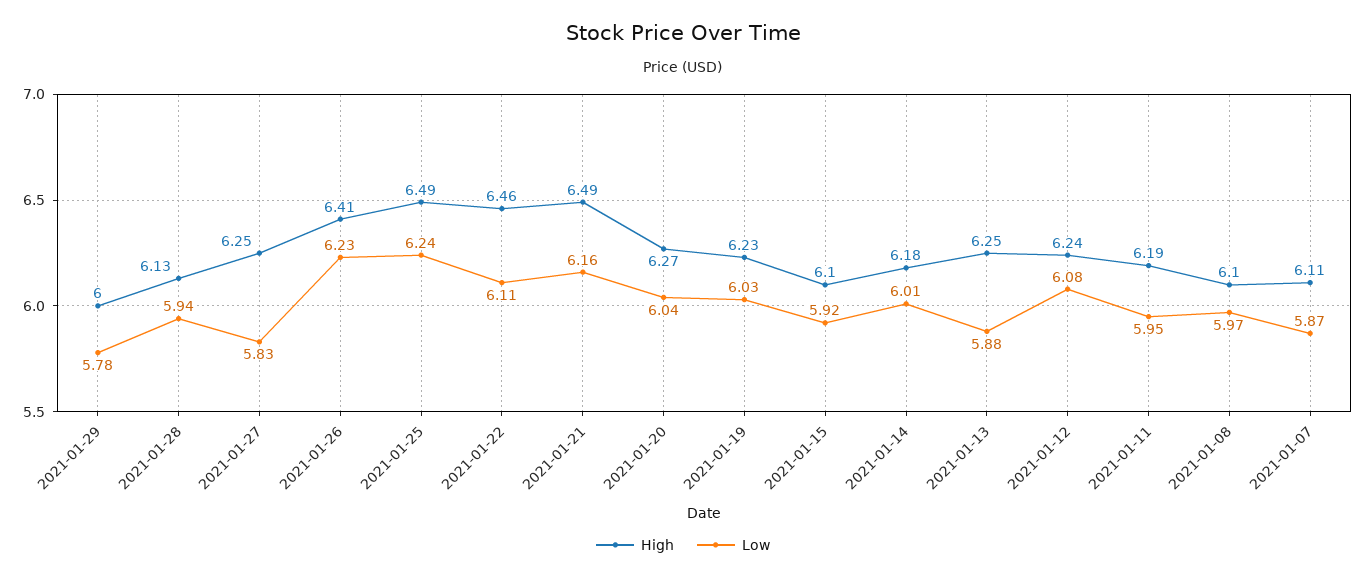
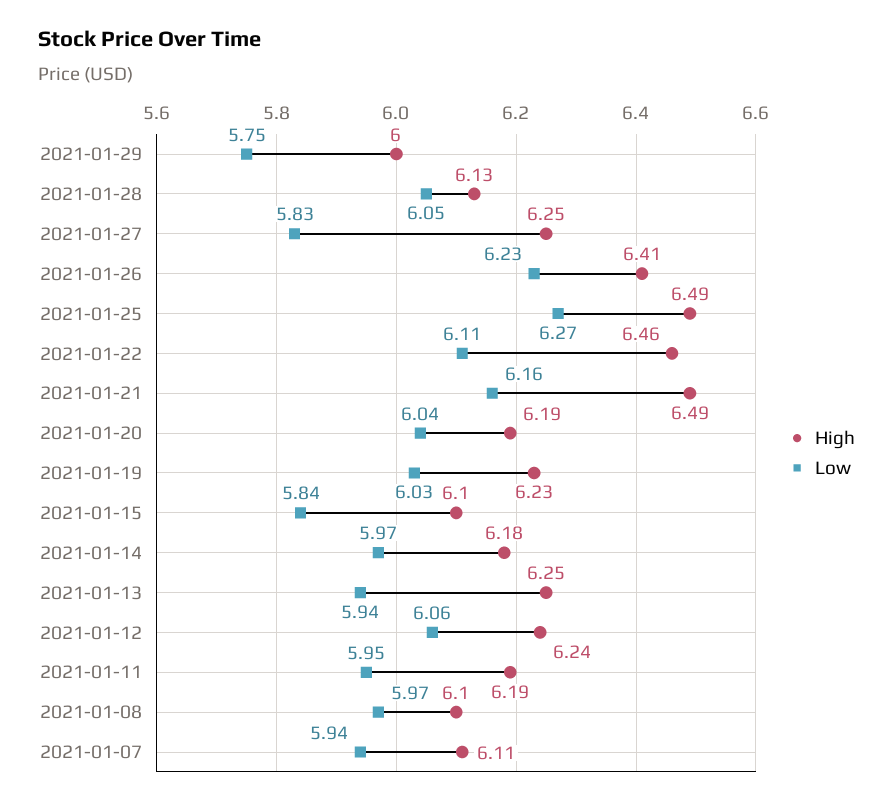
  {
    "High": {
      "2021-01-29": 6,
      "2021-01-28": 6.13,
      "2021-01-27": 6.25,
      "2021-01-26": 6.41,
      "2021-01-25": 6.49,
      "2021-01-22": 6.46,
      "2021-01-21": 6.49,
-     "2021-01-20": 6.27,
+     "2021-01-20": 6.19,
      "2021-01-19": 6.23,
      "2021-01-15": 6.1,
      "2021-01-14": 6.18,
      "2021-01-13": 6.25,
      "2021-01-12": 6.24,
      "2021-01-11": 6.19,
      "2021-01-08": 6.1,
      "2021-01-07": 6.11
    },
    "Low": {
-     "2021-01-29": 5.78,
+     "2021-01-29": 5.75,
-     "2021-01-28": 5.94,
+     "2021-01-28": 6.05,
      "2021-01-27": 5.83,
      "2021-01-26": 6.23,
-     "2021-01-25": 6.24,
+     "2021-01-25": 6.27,
      "2021-01-22": 6.11,
      "2021-01-21": 6.16,
      "2021-01-20": 6.04,
      "2021-01-19": 6.03,
-     "2021-01-15": 5.92,
+     "2021-01-15": 5.84,
-     "2021-01-14": 6.01,
+     "2021-01-14": 5.97,
-     "2021-01-13": 5.88,
+     "2021-01-13": 5.94,
-     "2021-01-12": 6.08,
+     "2021-01-12": 6.06,
      "2021-01-11": 5.95,
      "2021-01-08": 5.97,
-     "2021-01-07": 5.87
+     "2021-01-07": 5.94
    }
  }

